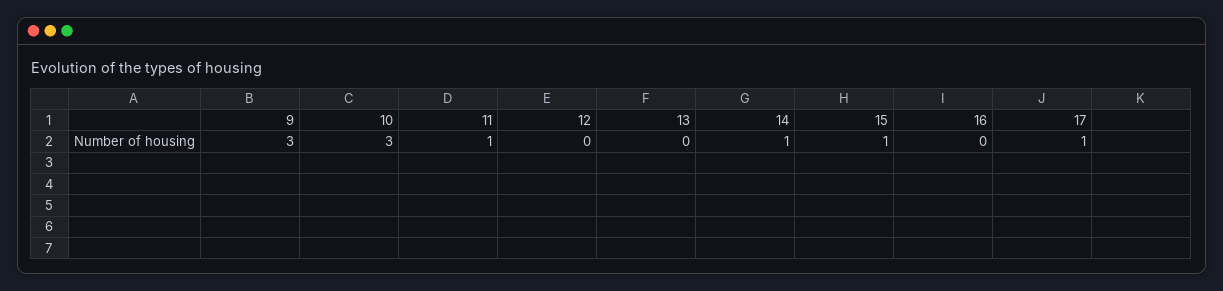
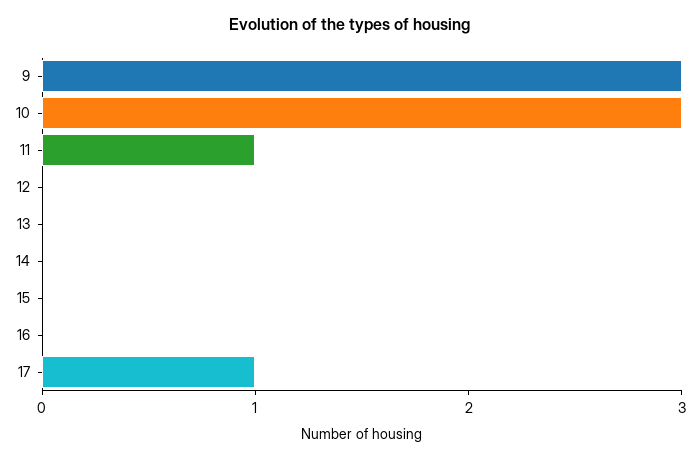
  {
    "9": 3,
    "10": 3,
    "11": 1,
    "12": 0,
    "13": 0,
-   "14": 1,
+   "14": 0,
-   "15": 1,
+   "15": 0,
    "16": 0,
    "17": 1
  }

